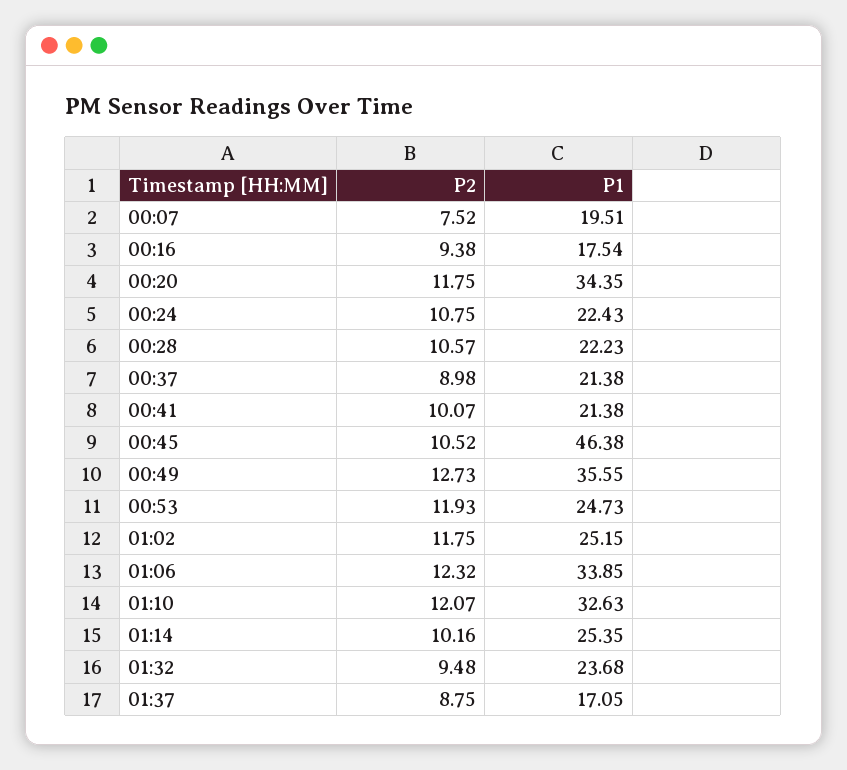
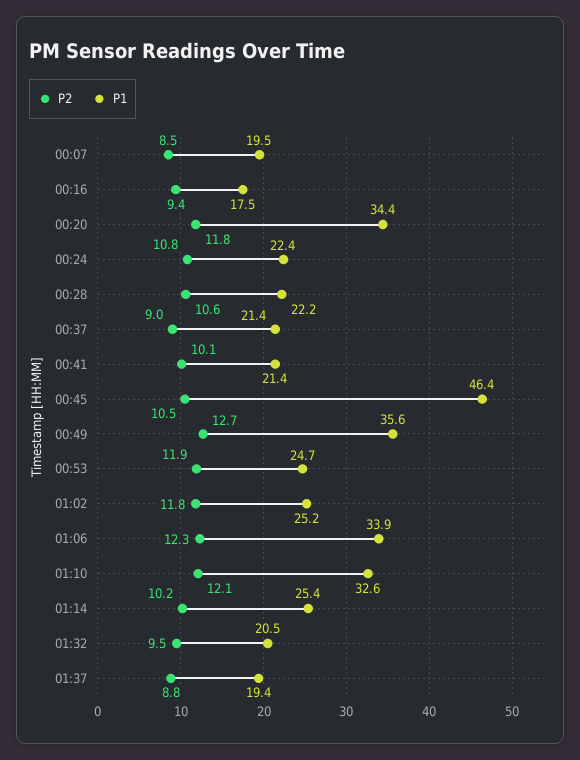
  {
    "P2": {
-     "00:07": 7.52,
+     "00:07": 8.5,
      "00:16": 9.38,
      "00:20": 11.75,
      "00:24": 10.75,
      "00:28": 10.57,
      "00:37": 8.98,
      "00:41": 10.07,
      "00:45": 10.52,
      "00:49": 12.73,
      "00:53": 11.93,
      "01:02": 11.75,
      "01:06": 12.32,
      "01:10": 12.07,
      "01:14": 10.16,
      "01:32": 9.48,
      "01:37": 8.75
    },
    "P1": {
      "00:07": 19.51,
      "00:16": 17.54,
      "00:20": 34.35,
      "00:24": 22.43,
      "00:28": 22.23,
      "00:37": 21.38,
      "00:41": 21.38,
      "00:45": 46.38,
      "00:49": 35.55,
      "00:53": 24.73,
      "01:02": 25.15,
      "01:06": 33.85,
      "01:10": 32.63,
      "01:14": 25.35,
-     "01:32": 23.68,
+     "01:32": 20.5,
-     "01:37": 17.05
+     "01:37": 19.4
    }
  }

